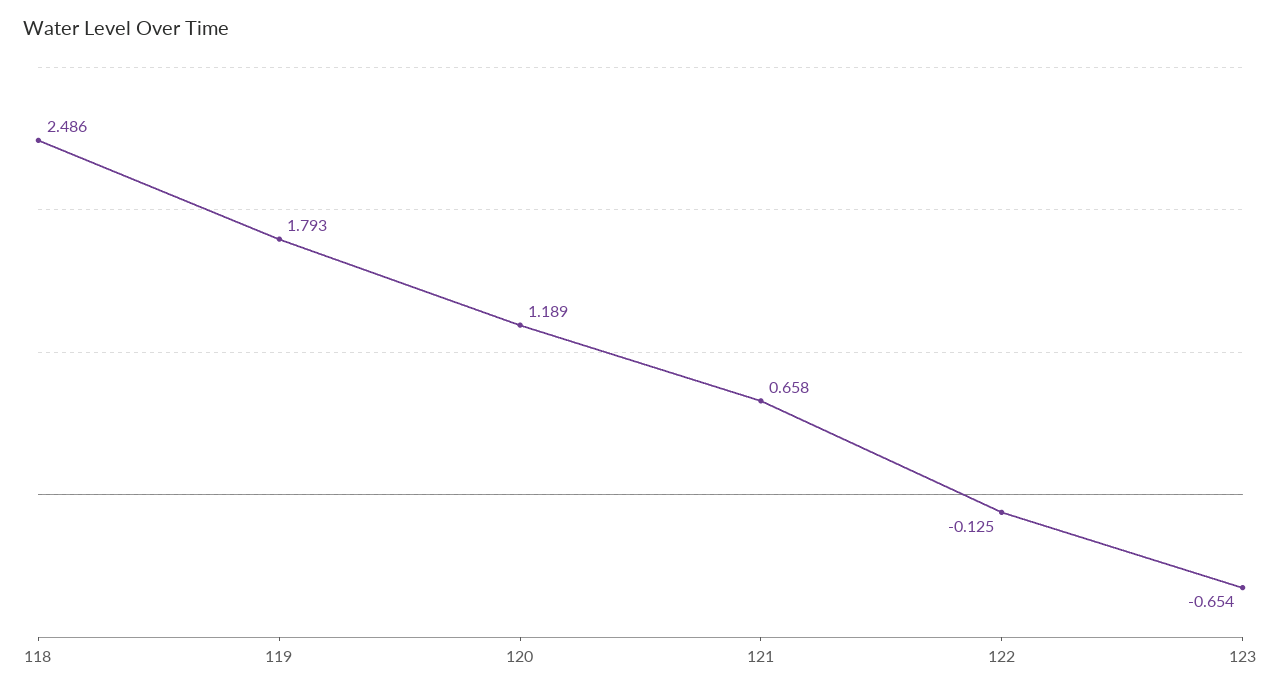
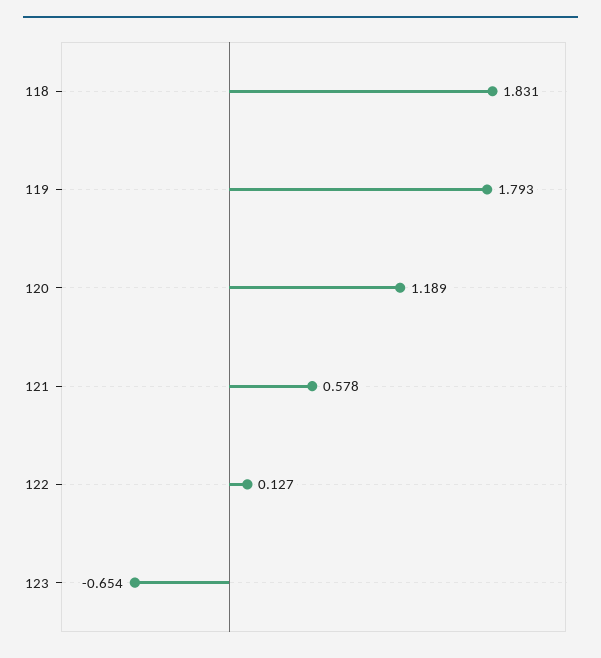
  {
-   "118": 2.486,
+   "118": 1.831,
    "119": 1.793,
    "120": 1.189,
-   "121": 0.658,
+   "121": 0.578,
-   "122": -0.125,
+   "122": 0.127,
    "123": -0.654
  }

